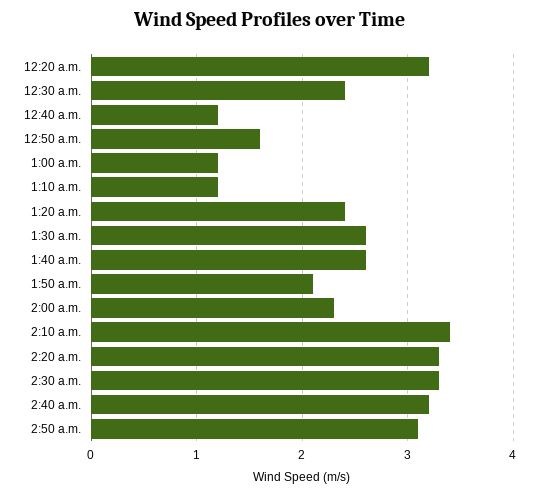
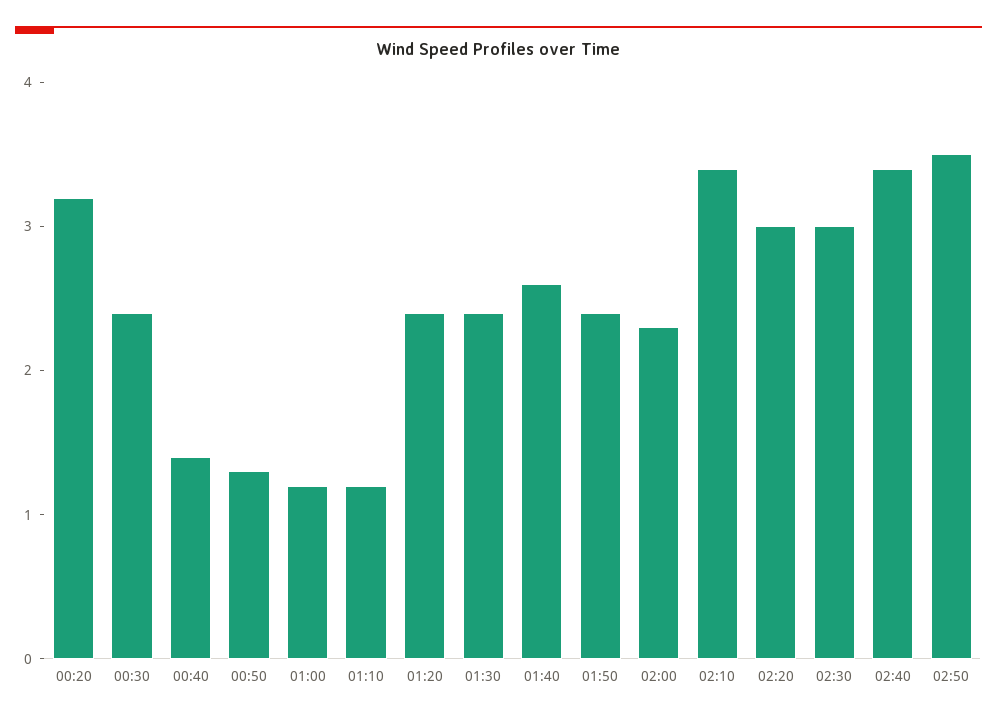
  {
    "12:20 a.m.": 3.2,
    "12:30 a.m.": 2.4,
-   "12:40 a.m.": 1.2,
+   "12:40 a.m.": 1.4,
-   "12:50 a.m.": 1.6,
+   "12:50 a.m.": 1.3,
    "1:00 a.m.": 1.2,
    "1:10 a.m.": 1.2,
    "1:20 a.m.": 2.4,
-   "1:30 a.m.": 2.6,
+   "1:30 a.m.": 2.4,
    "1:40 a.m.": 2.6,
-   "1:50 a.m.": 2.1,
+   "1:50 a.m.": 2.4,
    "2:00 a.m.": 2.3,
    "2:10 a.m.": 3.4,
-   "2:20 a.m.": 3.3,
+   "2:20 a.m.": 3,
-   "2:30 a.m.": 3.3,
+   "2:30 a.m.": 3,
-   "2:40 a.m.": 3.2,
+   "2:40 a.m.": 3.4,
-   "2:50 a.m.": 3.1
+   "2:50 a.m.": 3.5
  }

